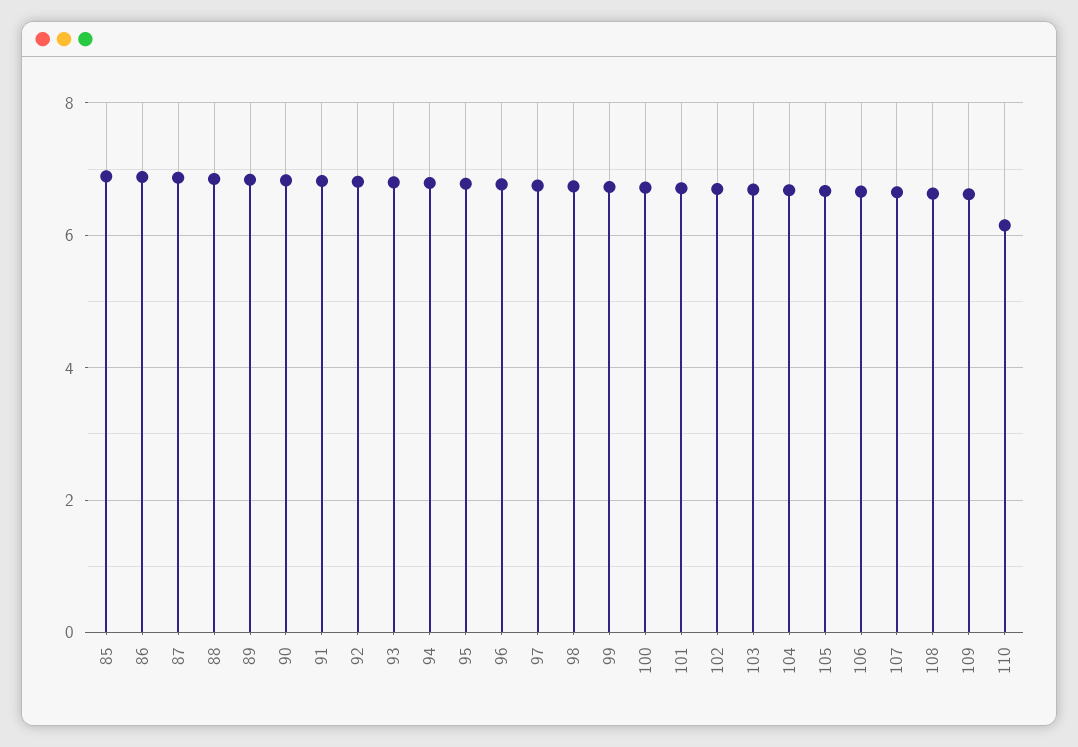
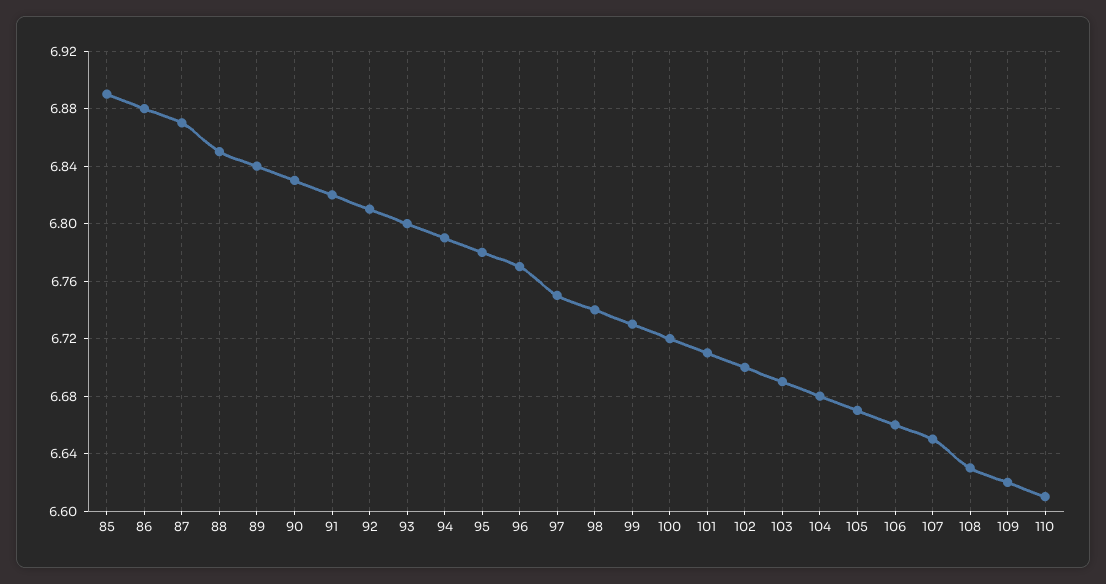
  {
    "85": 6.89,
    "86": 6.88,
    "87": 6.87,
    "88": 6.85,
    "89": 6.84,
    "90": 6.83,
    "91": 6.82,
    "92": 6.81,
    "93": 6.8,
    "94": 6.79,
    "95": 6.78,
    "96": 6.77,
    "97": 6.75,
    "98": 6.74,
    "99": 6.73,
    "100": 6.72,
    "101": 6.71,
    "102": 6.7,
    "103": 6.69,
    "104": 6.68,
    "105": 6.67,
    "106": 6.66,
    "107": 6.65,
    "108": 6.63,
    "109": 6.62,
-   "110": 6.2
+   "110": 6.61
  }

